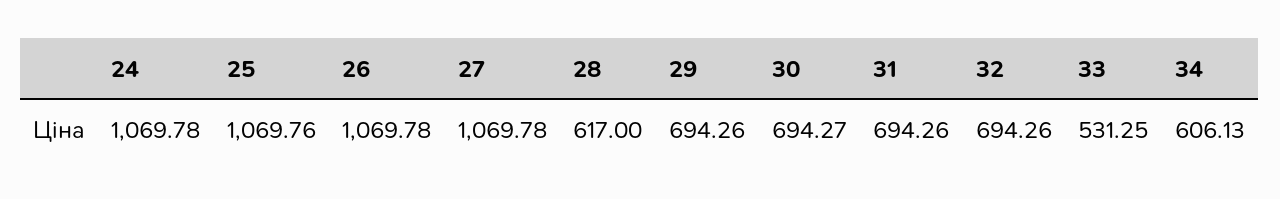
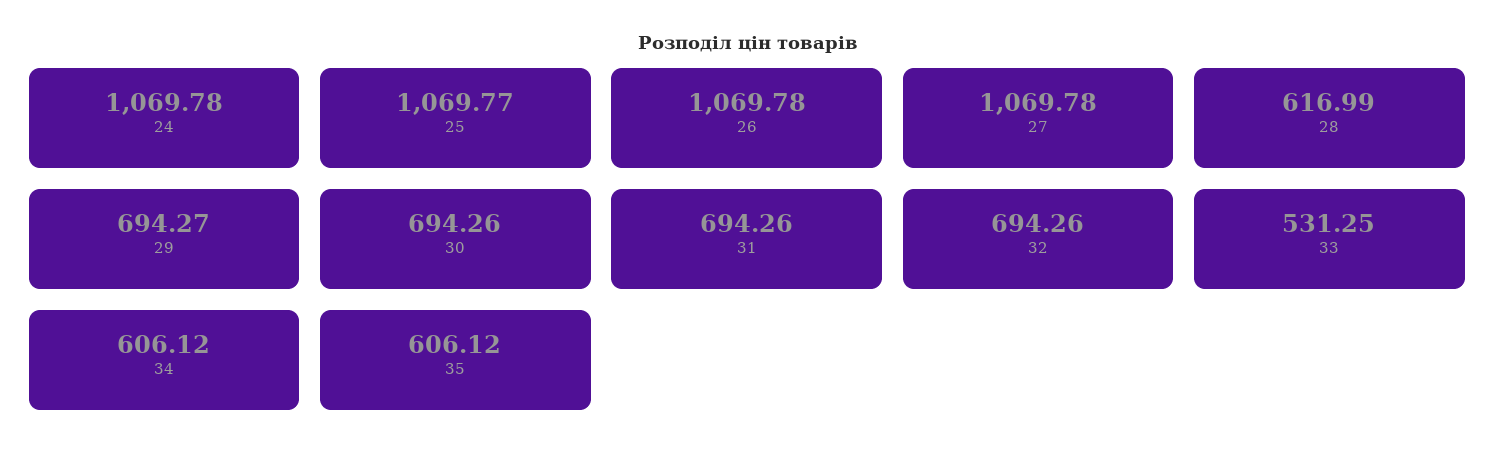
  {
    "24": 1069.78,
-   "25": 1069.76,
+   "25": 1069.77,
    "26": 1069.78,
    "27": 1069.78,
-   "28": 617,
+   "28": 616.99,
-   "29": 694.26,
+   "29": 694.27,
-   "30": 694.27,
+   "30": 694.26,
    "31": 694.26,
    "32": 694.26,
    "33": 531.25,
-   "34": 606.13
+   "34": 606.12,
+   "35": 606.12
  }

